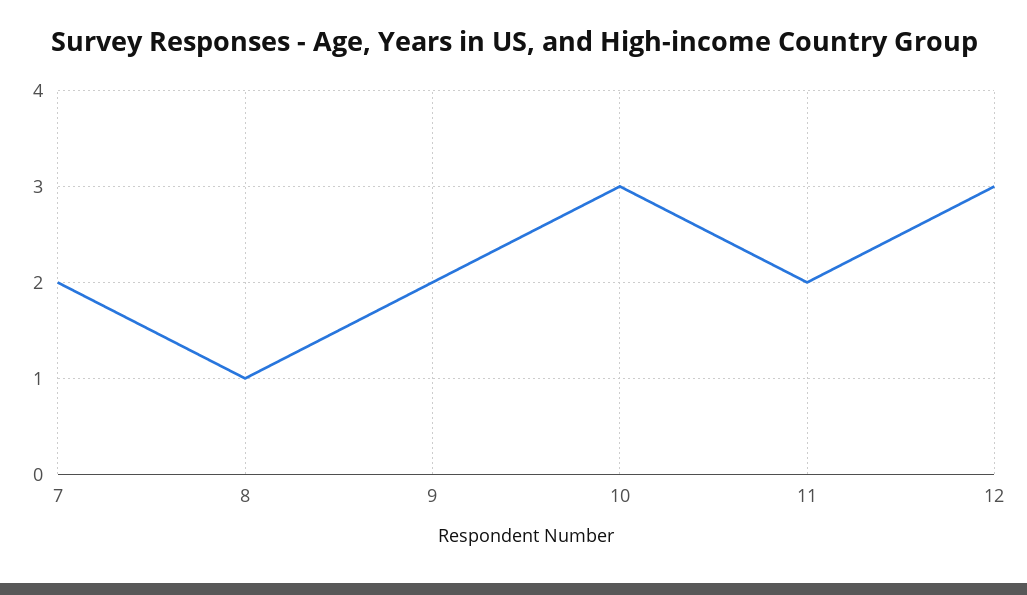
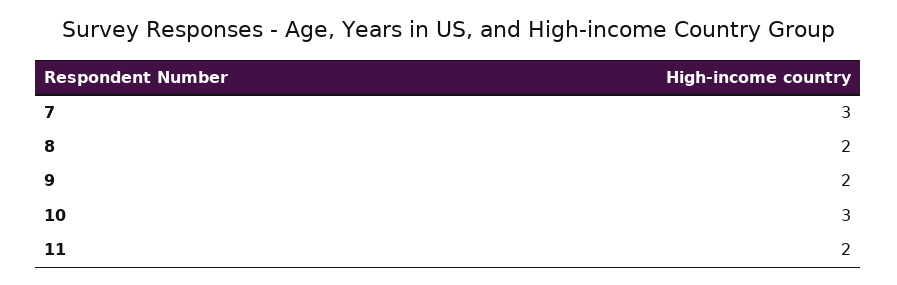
  {
-   "7": 2,
+   "7": 3,
-   "8": 1,
+   "8": 2,
    "9": 2,
    "10": 3,
-   "11": 2,
+   "11": 2
-   "12": 3
  }

